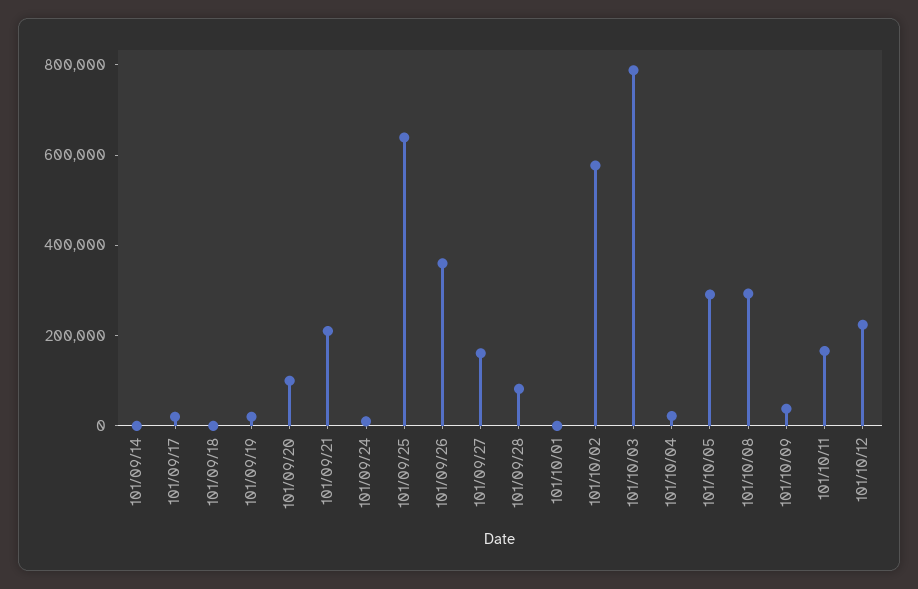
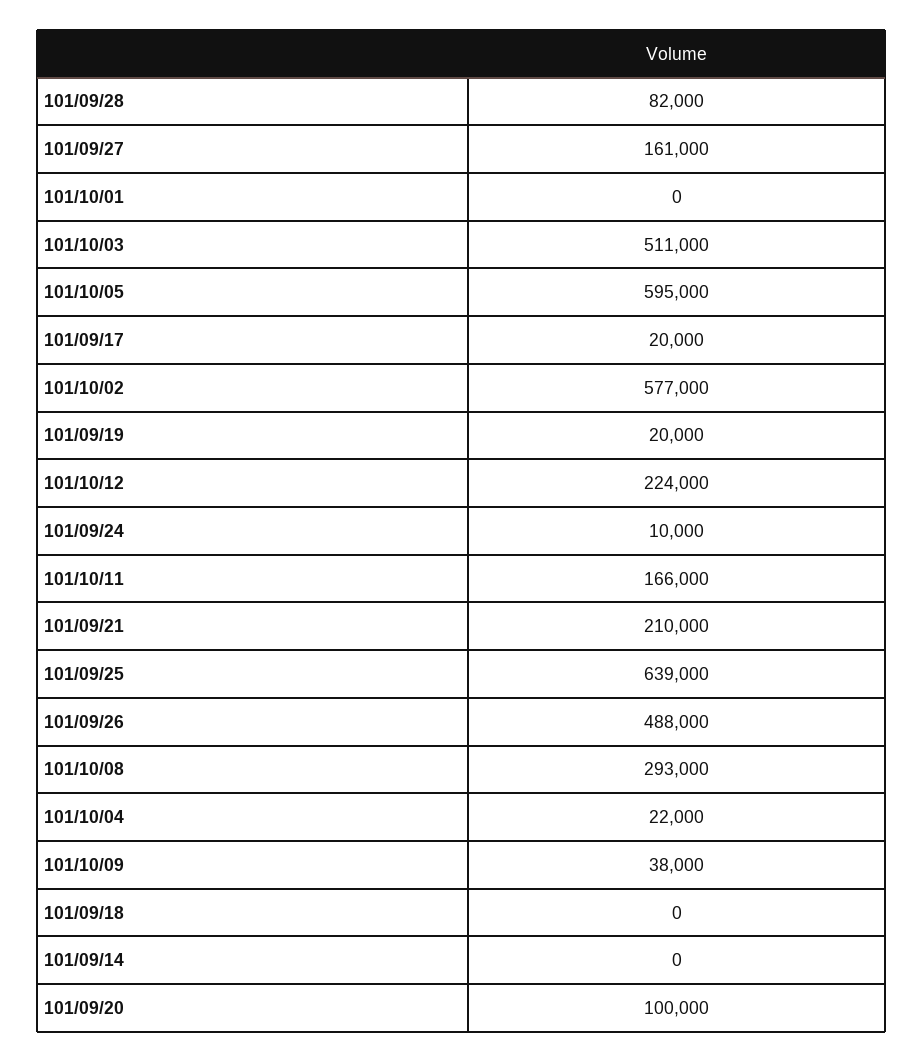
  {
    "101/09/14": 0,
    "101/09/17": 20000,
    "101/09/18": 0,
    "101/09/19": 20000,
    "101/09/20": 100000,
    "101/09/21": 210000,
    "101/09/24": 10000,
    "101/09/25": 639000,
-   "101/09/26": 350000,
+   "101/09/26": 488000,
    "101/09/27": 161000,
    "101/09/28": 82000,
    "101/10/01": 0,
    "101/10/02": 577000,
-   "101/10/03": 800000,
+   "101/10/03": 511000,
    "101/10/04": 22000,
-   "101/10/05": 300000,
+   "101/10/05": 595000,
    "101/10/08": 293000,
    "101/10/09": 38000,
    "101/10/11": 166000,
    "101/10/12": 224000
  }

